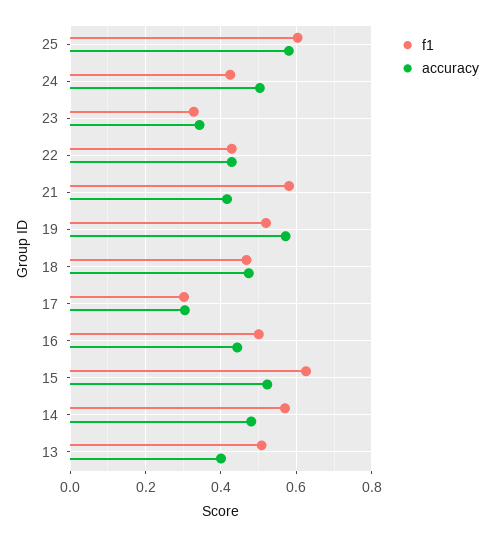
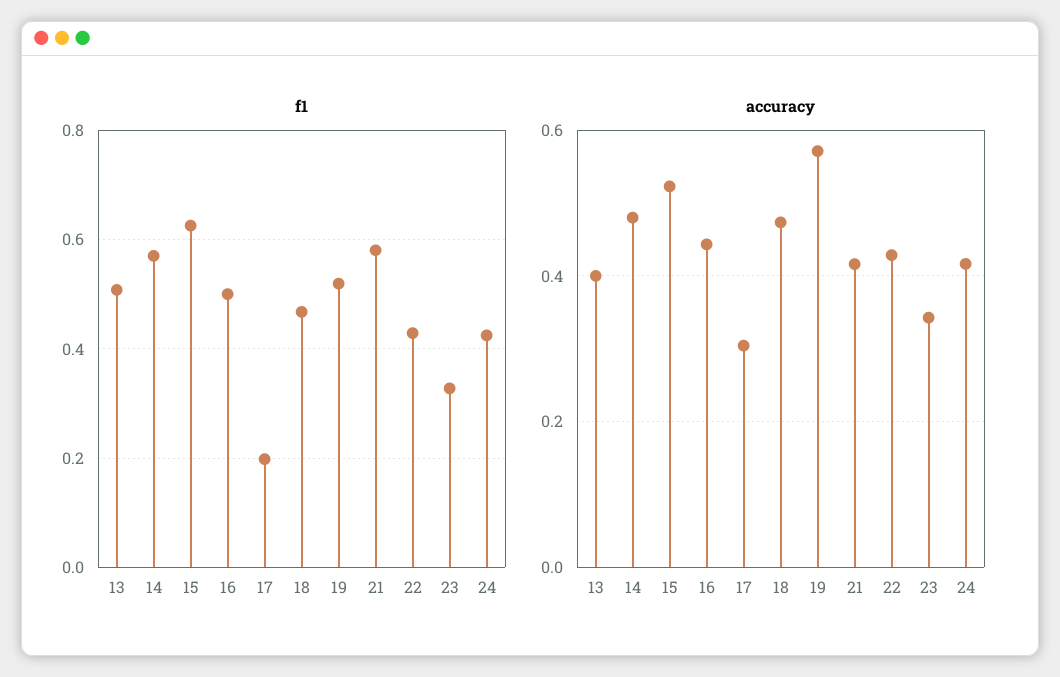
  {
    "f1": {
-     "25": 0.6,
      "24": 0.42,
      "23": 0.32,
      "22": 0.42,
      "21": 0.58,
      "19": 0.52,
      "18": 0.46,
-     "17": 0.3,
+     "17": 0.2,
      "16": 0.5,
      "15": 0.62,
      "14": 0.56,
      "13": 0.5
    },
    "accuracy": {
-     "25": 0.58,
-     "24": 0.5,
+     "24": 0.42,
      "23": 0.34,
      "22": 0.42,
      "21": 0.42,
      "19": 0.58,
      "18": 0.48,
      "17": 0.3,
      "16": 0.44,
      "15": 0.52,
      "14": 0.48,
      "13": 0.4
    }
  }

